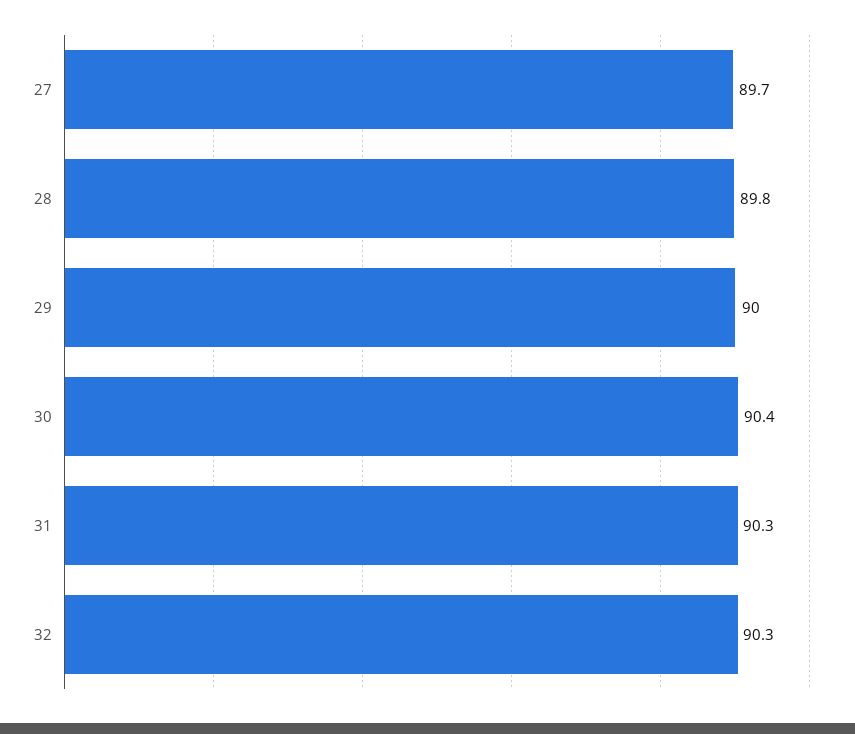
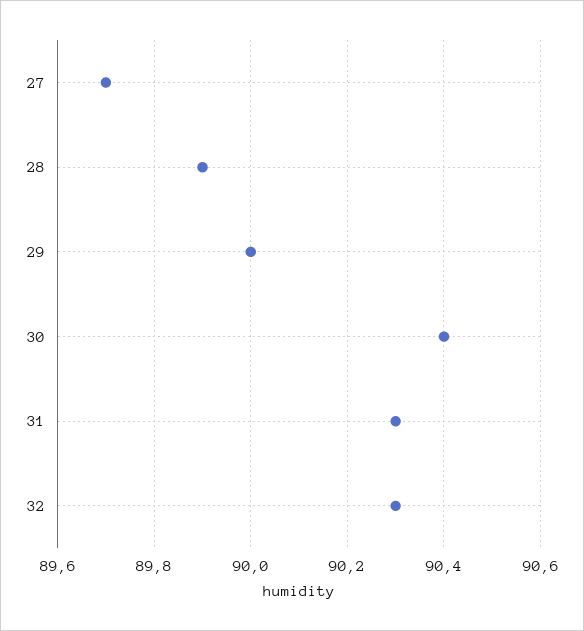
  {
    "27": 89.7,
-   "28": 89.8,
+   "28": 89.9,
    "29": 90,
    "30": 90.4,
    "31": 90.3,
    "32": 90.3
  }

